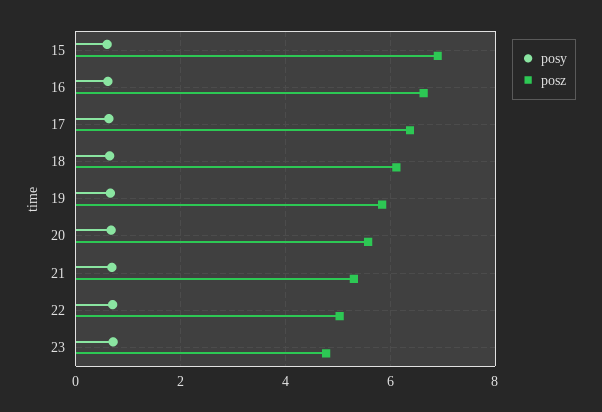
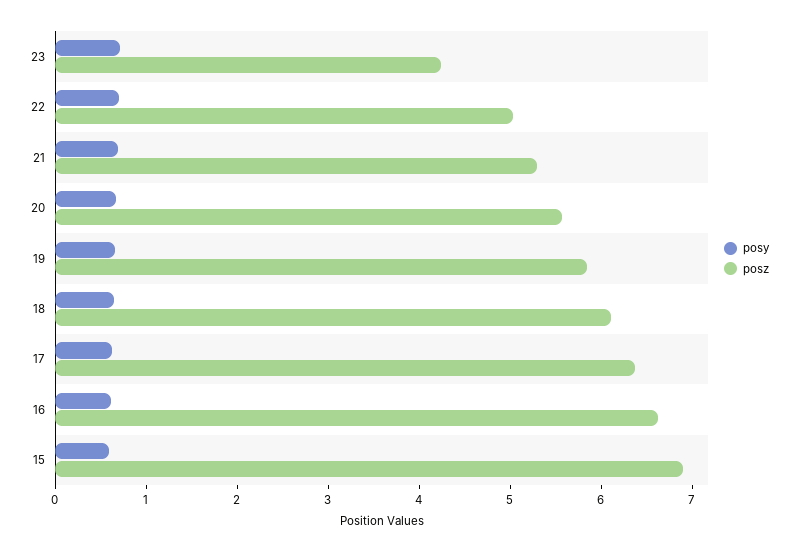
  {
    "posy": {
      "15": 0.6,
      "16": 0.6,
      "17": 0.6,
      "18": 0.6,
      "19": 0.6,
      "20": 0.6,
      "21": 0.6,
      "22": 0.6,
      "23": 0.8
    },
    "posz": {
      "15": 7,
      "16": 6.6,
      "17": 6.4,
      "18": 6.2,
      "19": 5.8,
      "20": 5.6,
      "21": 5.4,
      "22": 5,
-     "23": 4.8
+     "23": 4.2
    }
  }

